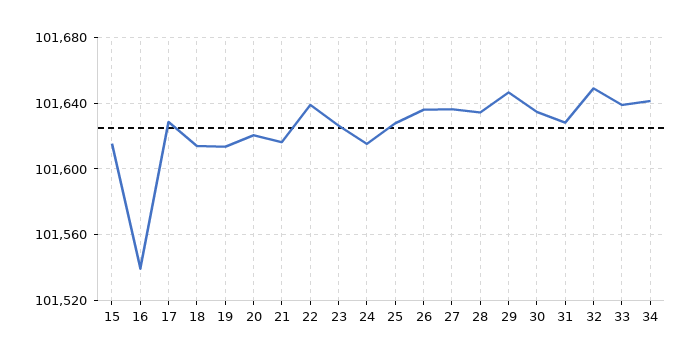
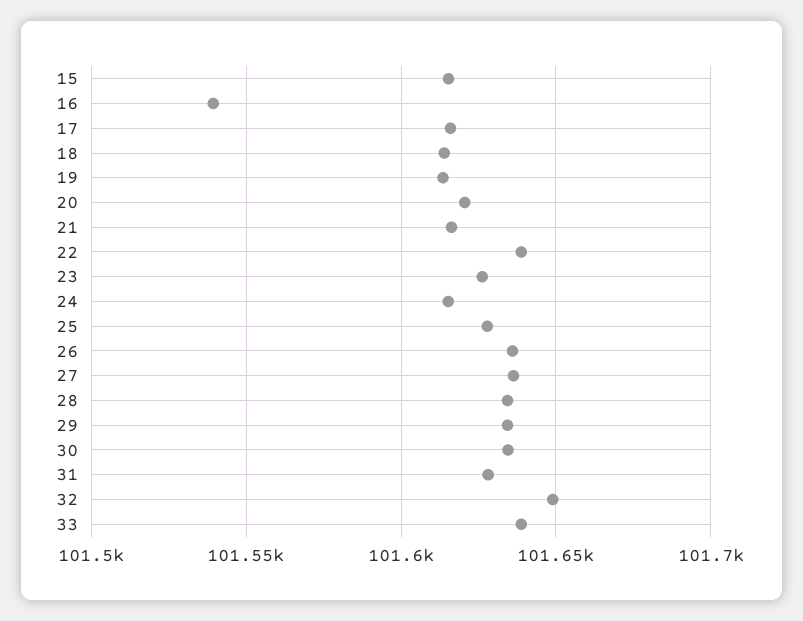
  {
    "15": 101615,
    "16": 101540,
-   "17": 101630,
+   "17": 101615,
    "18": 101615,
    "19": 101615,
    "20": 101620,
    "21": 101615,
    "22": 101640,
    "23": 101625,
    "24": 101615,
    "25": 101630,
    "26": 101635,
    "27": 101635,
    "28": 101635,
-   "29": 101645,
+   "29": 101635,
    "30": 101635,
    "31": 101630,
    "32": 101650,
-   "33": 101640,
+   "33": 101640
-   "34": 101640
  }

